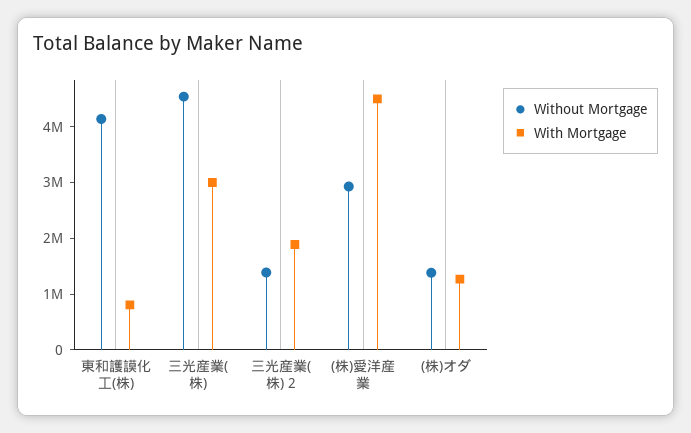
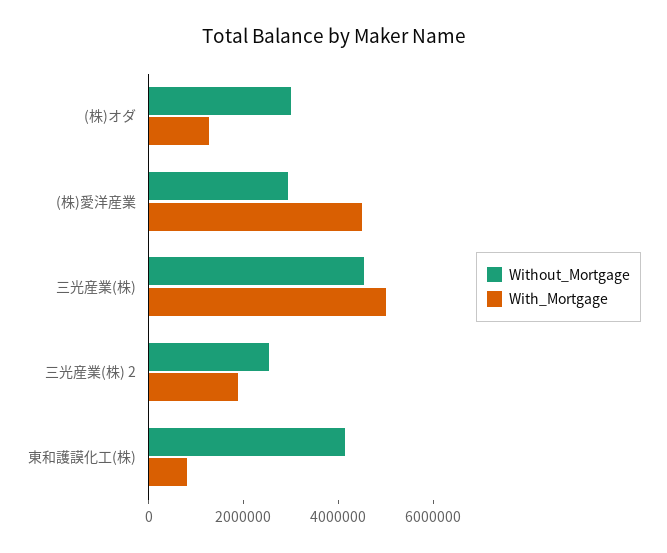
  {
    "Without Mortgage": {
      "東和護謨化工(株)": 4200000,
      "三光産業(株)": 4600000,
-     "三光産業(株) 2": 1400000,
+     "三光産業(株) 2": 2500000,
      "(株)愛洋産業": 3000000,
-     "(株)オダ": 1400000
+     "(株)オダ": 3000000
    },
    "With Mortgage": {
      "東和護謨化工(株)": 800000,
-     "三光産業(株)": 3000000,
+     "三光産業(株)": 5000000,
      "三光産業(株) 2": 1800000,
      "(株)愛洋産業": 4400000,
      "(株)オダ": 1200000
    }
  }

